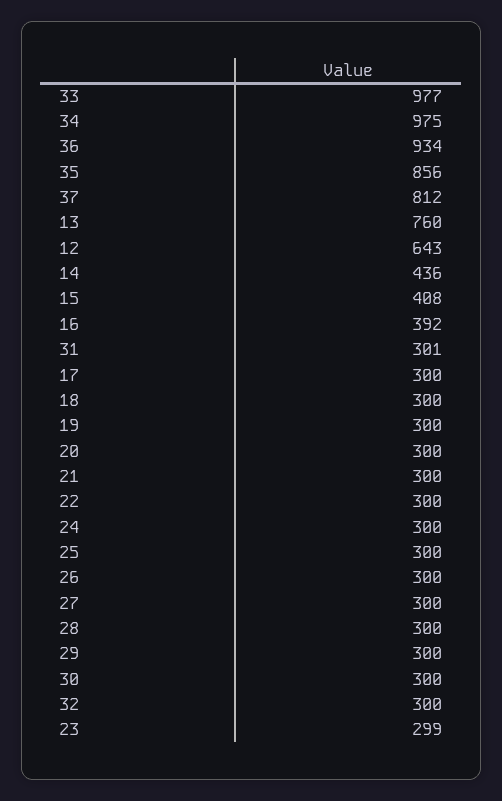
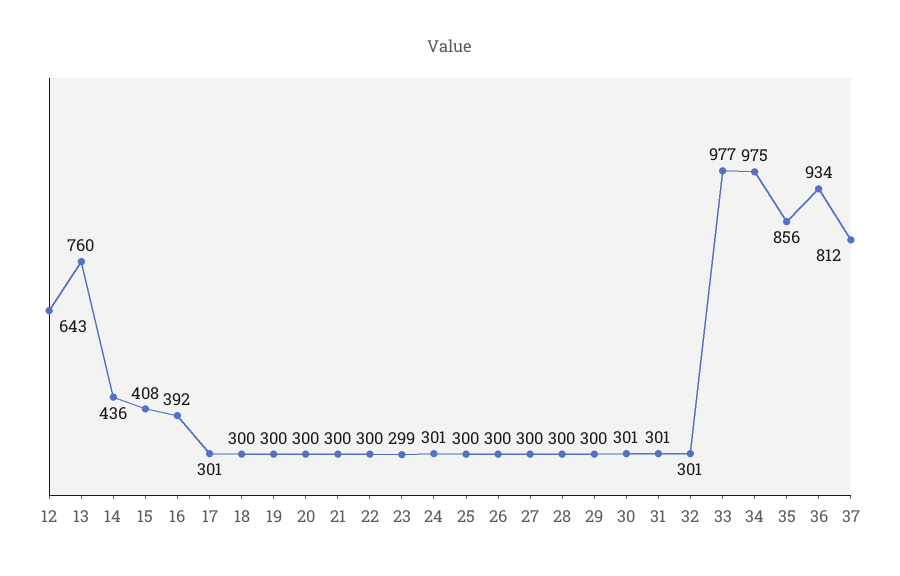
  {
    "33": 977,
    "34": 975,
    "36": 934,
    "35": 856,
    "37": 812,
    "13": 760,
    "12": 643,
    "14": 436,
    "15": 408,
    "16": 392,
    "31": 301,
-   "17": 300,
+   "17": 301,
    "18": 300,
    "19": 300,
    "20": 300,
    "21": 300,
    "22": 300,
-   "24": 300,
+   "24": 301,
    "25": 300,
    "26": 300,
    "27": 300,
    "28": 300,
    "29": 300,
-   "30": 300,
+   "30": 301,
-   "32": 300,
+   "32": 301,
    "23": 299
  }

